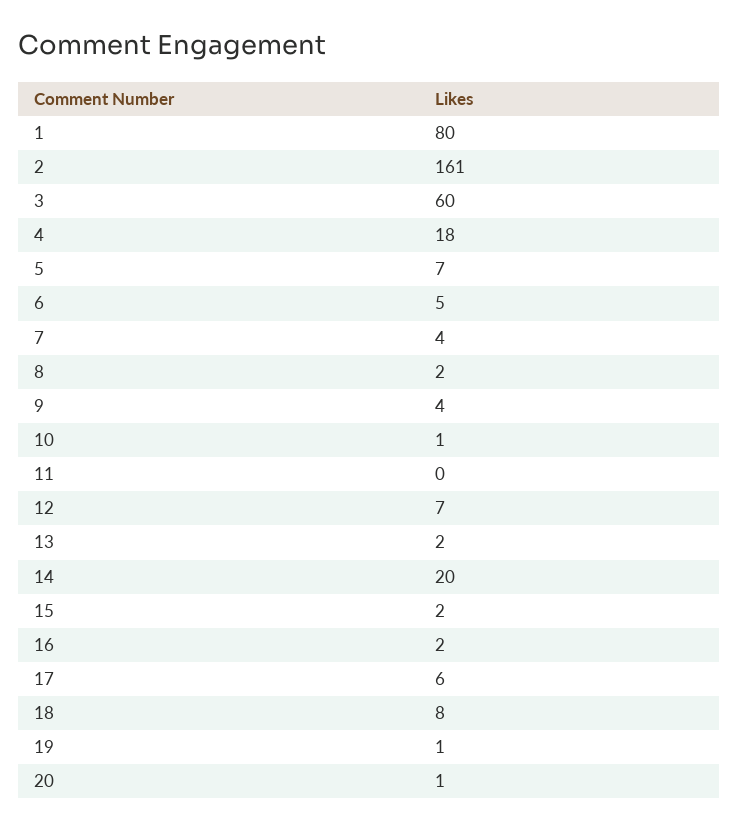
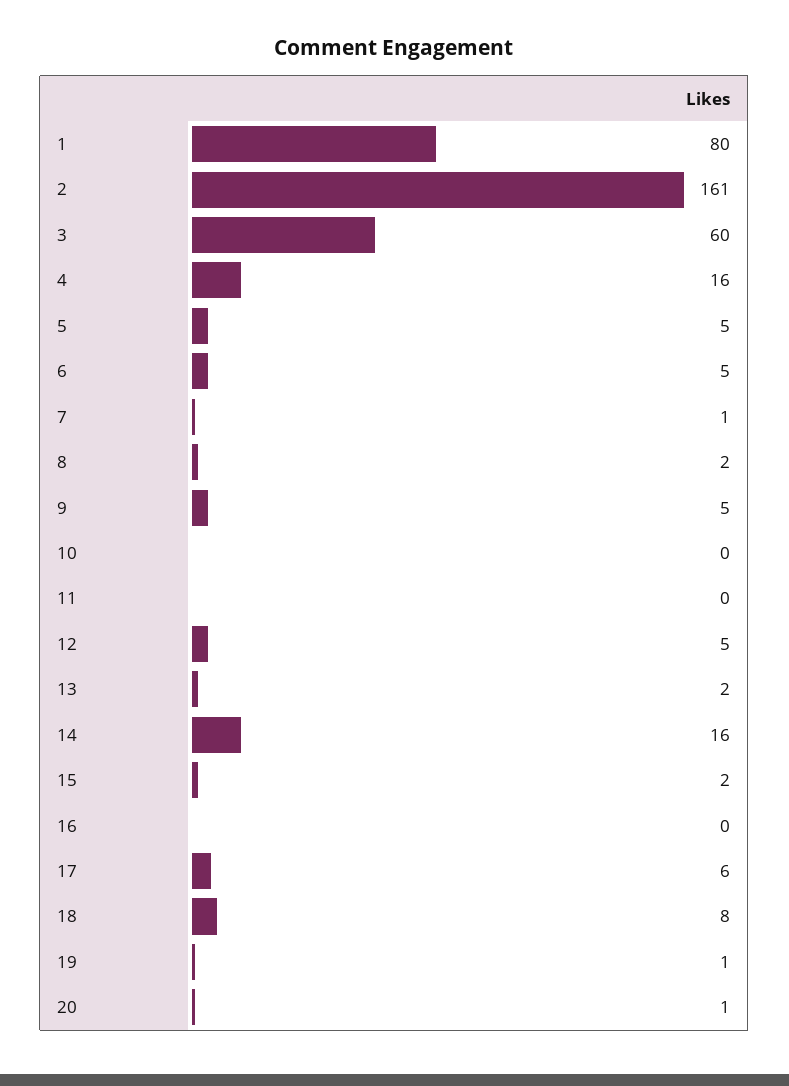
  {
    "1": 80,
    "2": 161,
    "3": 60,
-   "4": 18,
+   "4": 16,
-   "5": 7,
+   "5": 5,
    "6": 5,
-   "7": 4,
+   "7": 1,
    "8": 2,
-   "9": 4,
+   "9": 5,
-   "10": 1,
+   "10": 0,
    "11": 0,
-   "12": 7,
+   "12": 5,
    "13": 2,
-   "14": 20,
+   "14": 16,
    "15": 2,
-   "16": 2,
+   "16": 0,
    "17": 6,
    "18": 8,
    "19": 1,
    "20": 1
  }

